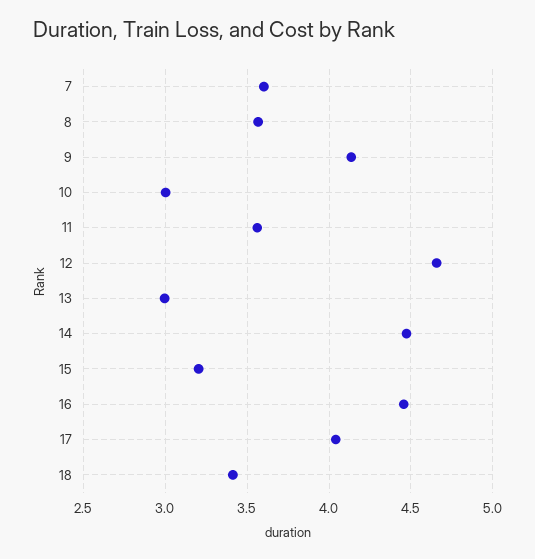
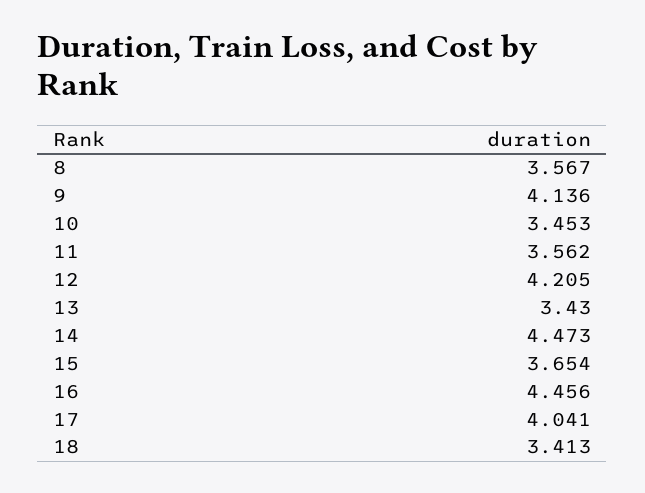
  {
-   "7": 3.6,
    "8": 3.567,
    "9": 4.136,
-   "10": 3,
+   "10": 3.453,
    "11": 3.562,
-   "12": 4.65,
+   "12": 4.205,
-   "13": 3,
+   "13": 3.43,
    "14": 4.473,
-   "15": 3.2,
+   "15": 3.654,
    "16": 4.456,
    "17": 4.041,
    "18": 3.413
  }

